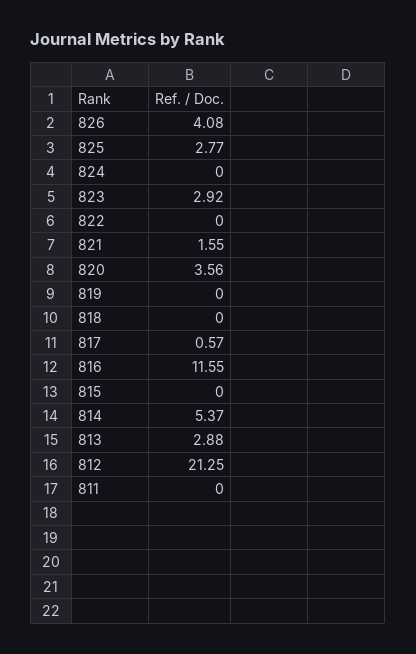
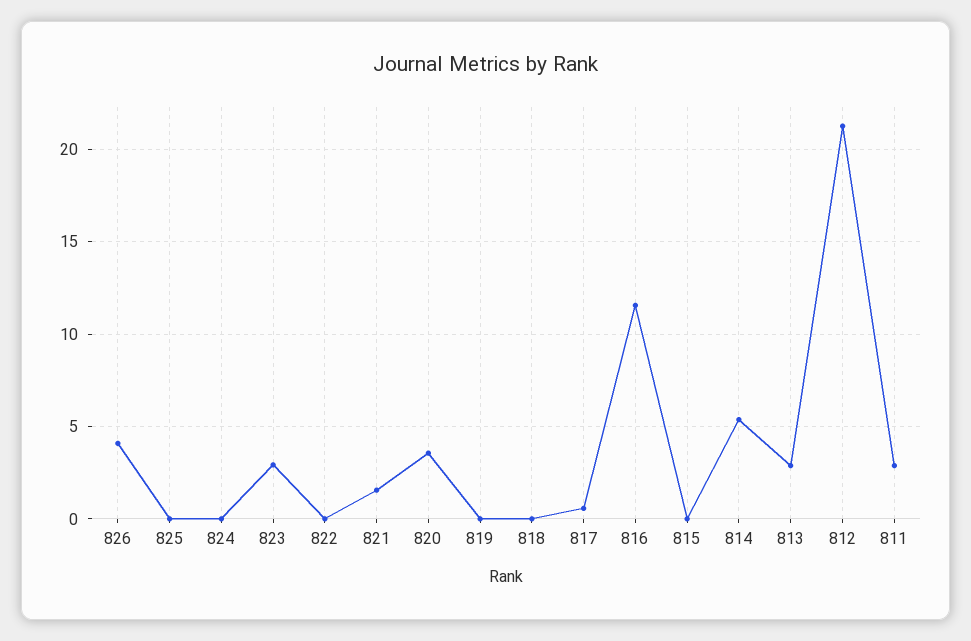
  {
    "826": 4.08,
-   "825": 2.77,
+   "825": 0,
    "824": 0,
    "823": 2.92,
    "822": 0,
    "821": 1.55,
    "820": 3.56,
    "819": 0,
    "818": 0,
    "817": 0.57,
    "816": 11.55,
    "815": 0,
    "814": 5.37,
    "813": 2.88,
    "812": 21.25,
-   "811": 0
+   "811": 3
  }

